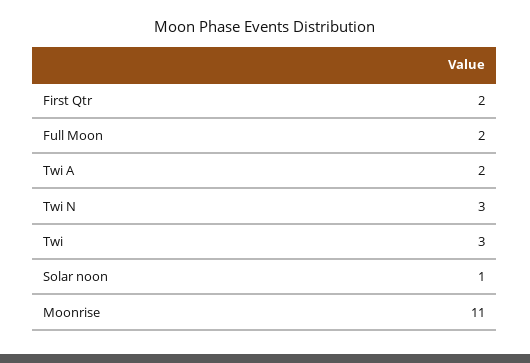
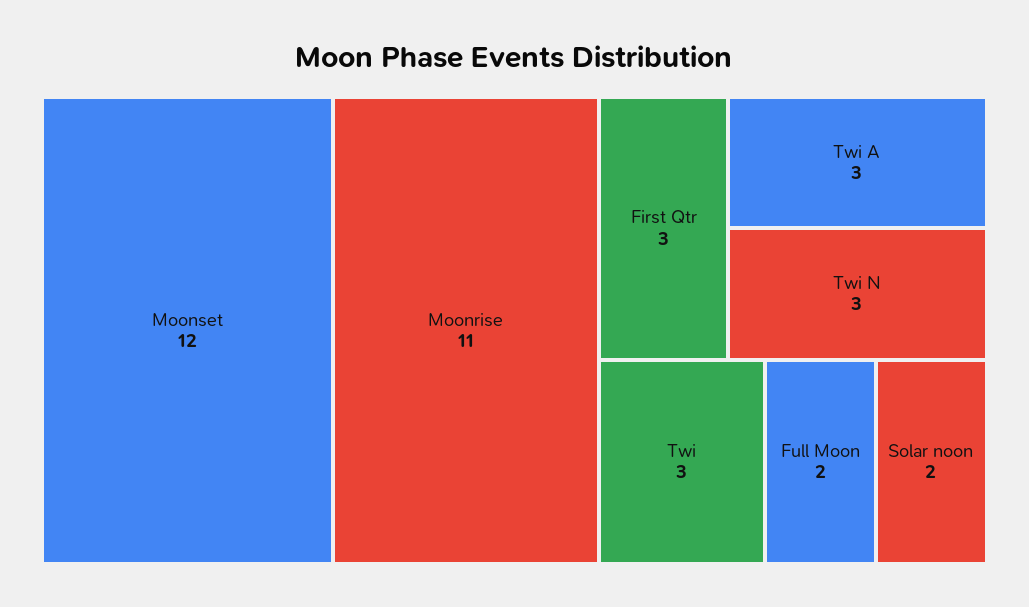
  {
-   "First Qtr": 2,
+   "First Qtr": 3,
    "Full Moon": 2,
-   "Twi A": 2,
+   "Twi A": 3,
    "Twi N": 3,
    "Twi": 3,
-   "Solar noon": 1,
+   "Solar noon": 2,
-   "Moonrise": 11
+   "Moonrise": 11,
+   "Moonset": 12
  }

